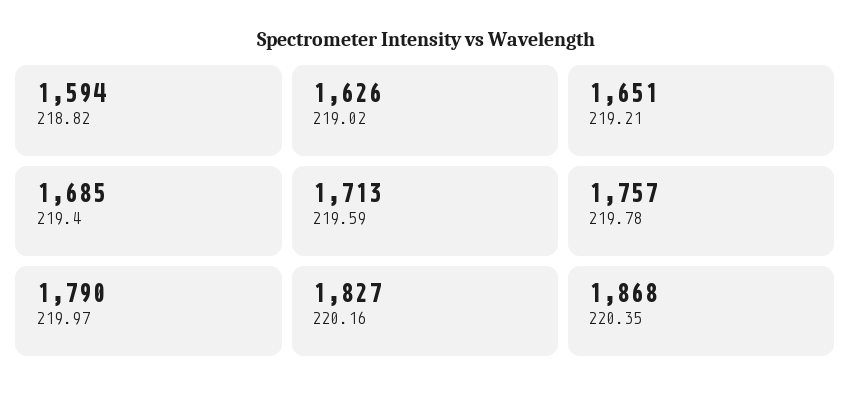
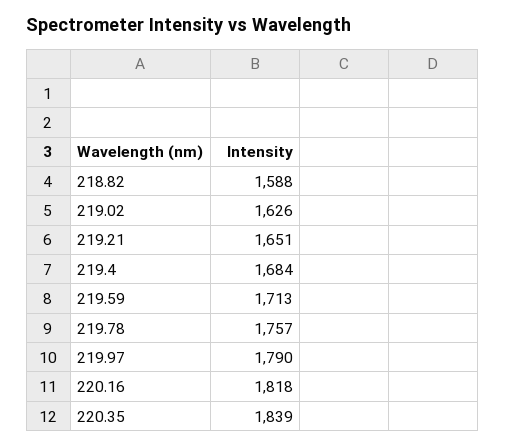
  {
-   "218.82": 1594,
+   "218.82": 1588,
    "219.02": 1626,
    "219.21": 1651,
-   "219.4": 1685,
+   "219.4": 1684,
    "219.59": 1713,
    "219.78": 1757,
    "219.97": 1790,
-   "220.16": 1827,
+   "220.16": 1818,
-   "220.35": 1868
+   "220.35": 1839
  }

